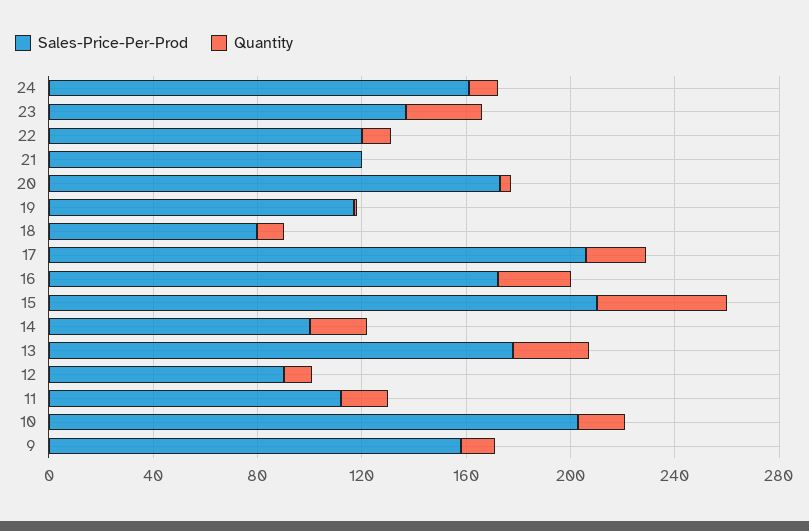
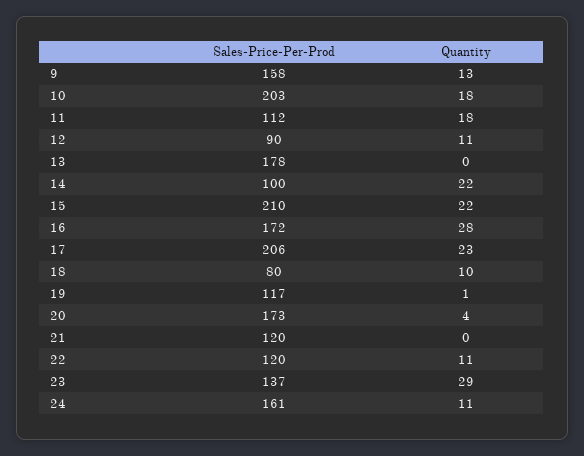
  {
    "Sales-Price-Per-Prod": {
      "24": 161,
      "23": 137,
      "22": 120,
      "21": 120,
      "20": 173,
      "19": 117,
      "18": 80,
      "17": 206,
      "16": 172,
      "15": 210,
      "14": 100,
      "13": 178,
      "12": 90,
      "11": 112,
      "10": 203,
      "9": 158
    },
    "Quantity": {
      "24": 11,
      "23": 29,
      "22": 11,
      "21": 0,
      "20": 4,
      "19": 1,
      "18": 10,
      "17": 23,
      "16": 28,
-     "15": 50,
+     "15": 22,
      "14": 22,
-     "13": 30,
+     "13": 0,
      "12": 11,
      "11": 18,
      "10": 18,
      "9": 13
    }
  }

